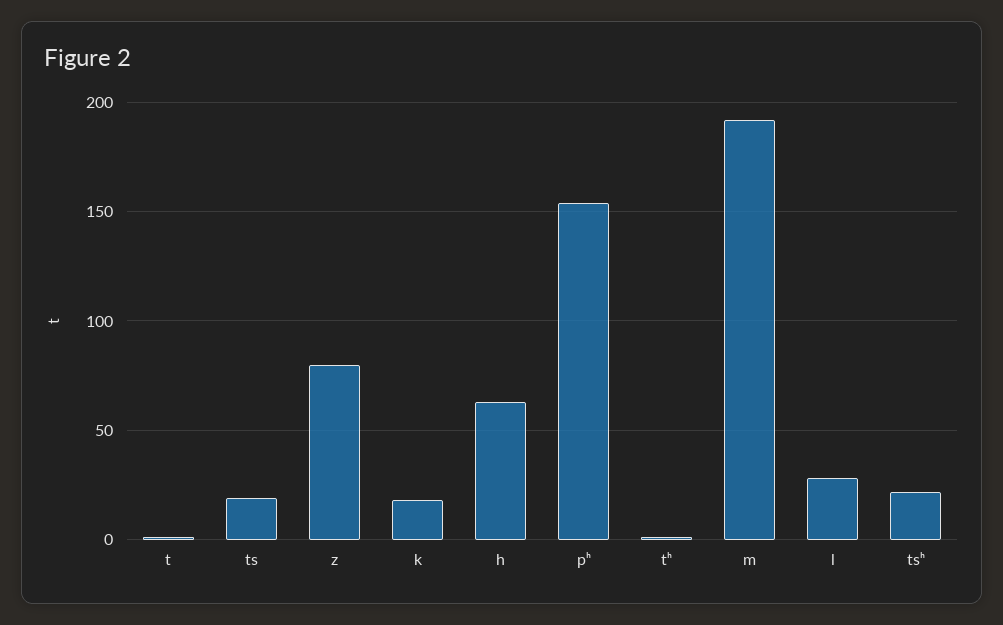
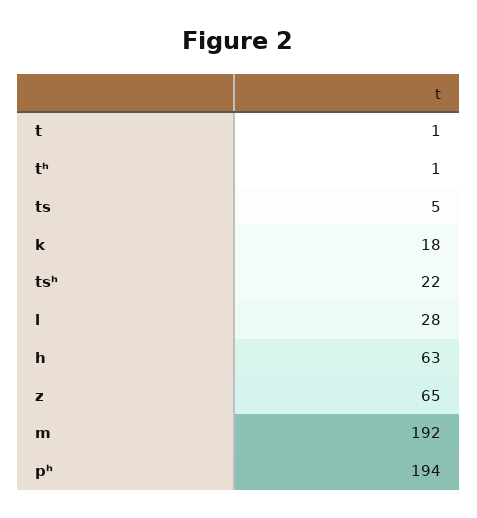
  {
    "t": 1,
-   "ts": 20,
+   "ts": 5,
-   "z": 80,
+   "z": 65,
    "k": 18,
    "h": 63,
-   "pʰ": 155,
+   "pʰ": 194,
    "tʰ": 1,
    "m": 192,
    "l": 28,
    "tsʰ": 22
  }

